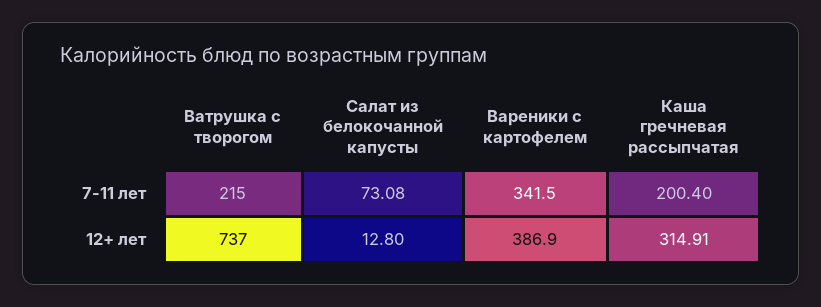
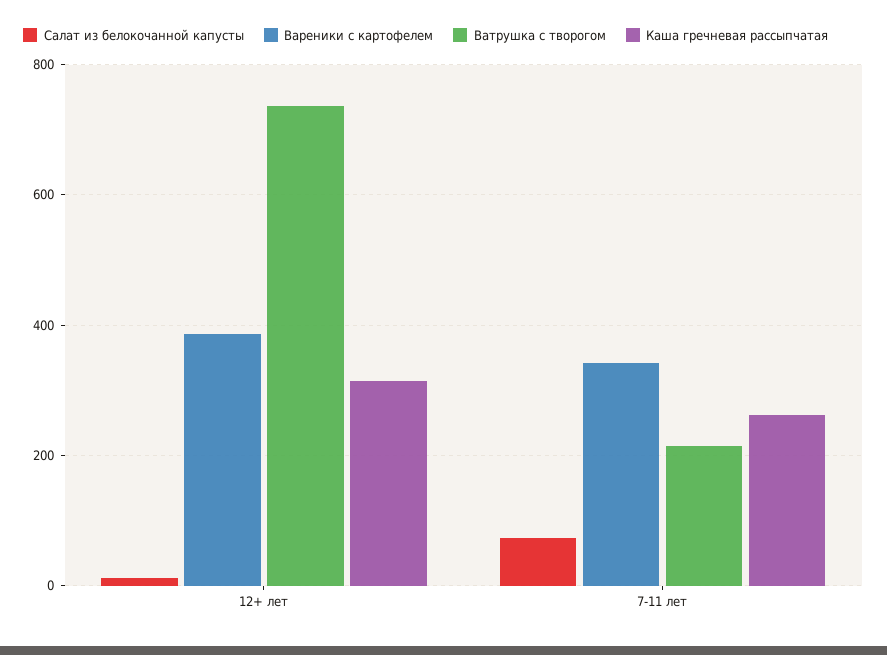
  {
    "Ватрушка с творогом": {
      "7-11 лет": 215,
      "12+ лет": 737
    },
    "Салат из белокочанной капусты": {
      "7-11 лет": 73.08,
      "12+ лет": 12.8
    },
    "Вареники с картофелем": {
      "7-11 лет": 341.5,
      "12+ лет": 386.9
    },
    "Каша гречневая рассыпчатая": {
-     "7-11 лет": 200.4,
+     "7-11 лет": 260,
      "12+ лет": 314.91
    }
  }

